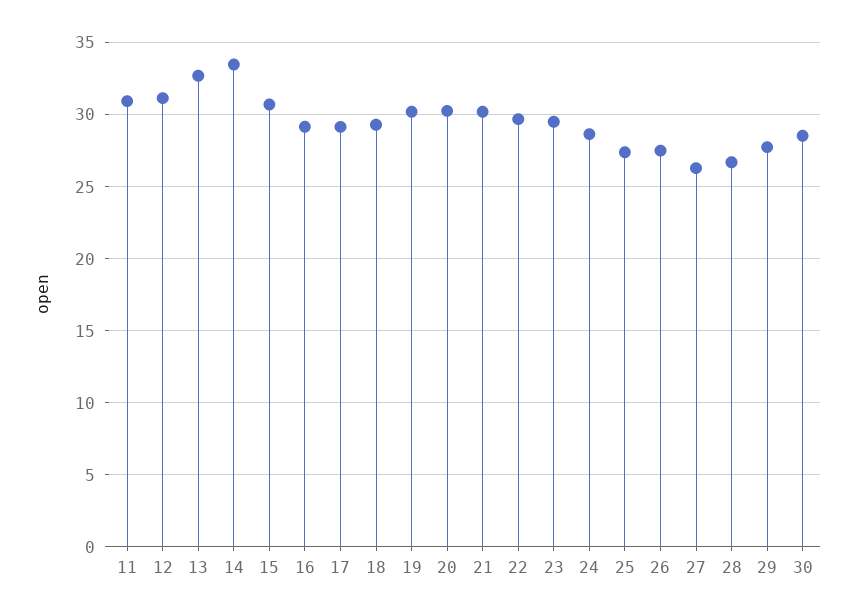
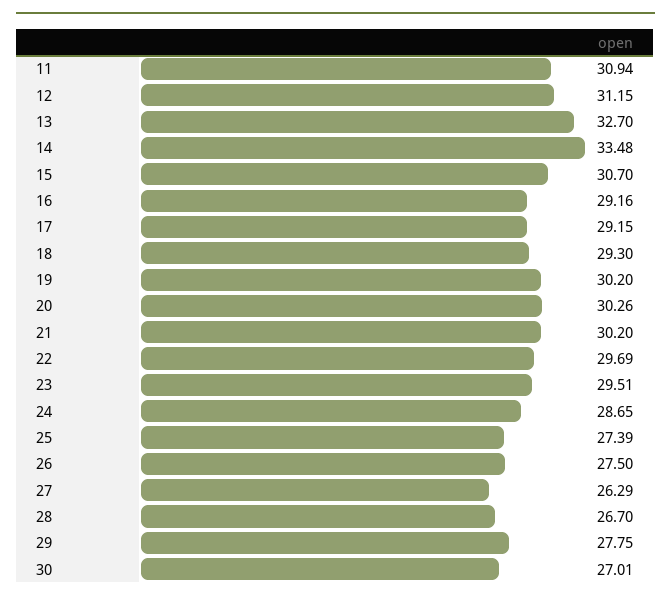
  {
    "11": 30.94,
    "12": 31.15,
    "13": 32.7,
    "14": 33.48,
    "15": 30.7,
    "16": 29.16,
    "17": 29.15,
    "18": 29.3,
    "19": 30.2,
    "20": 30.26,
    "21": 30.2,
    "22": 29.69,
    "23": 29.51,
    "24": 28.65,
    "25": 27.39,
    "26": 27.5,
    "27": 26.29,
    "28": 26.7,
    "29": 27.75,
-   "30": 28.5
+   "30": 27.01
  }

